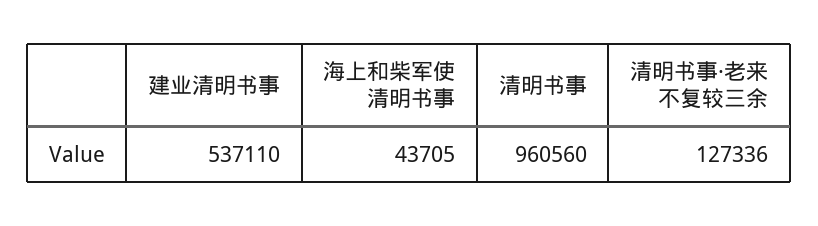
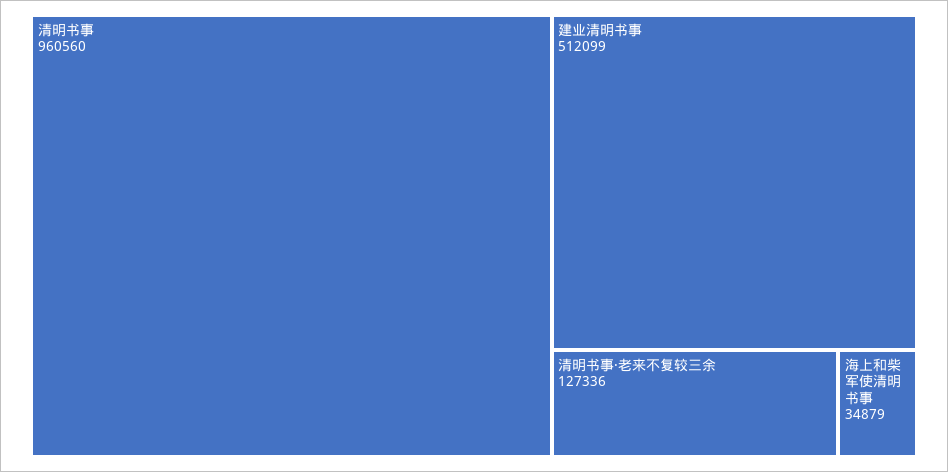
  {
-   "建业清明书事": 537110,
+   "建业清明书事": 512099,
-   "海上和柴军使清明书事": 43705,
+   "海上和柴军使清明书事": 34879,
    "清明书事": 960560,
    "清明书事·老来不复较三余": 127336
  }

